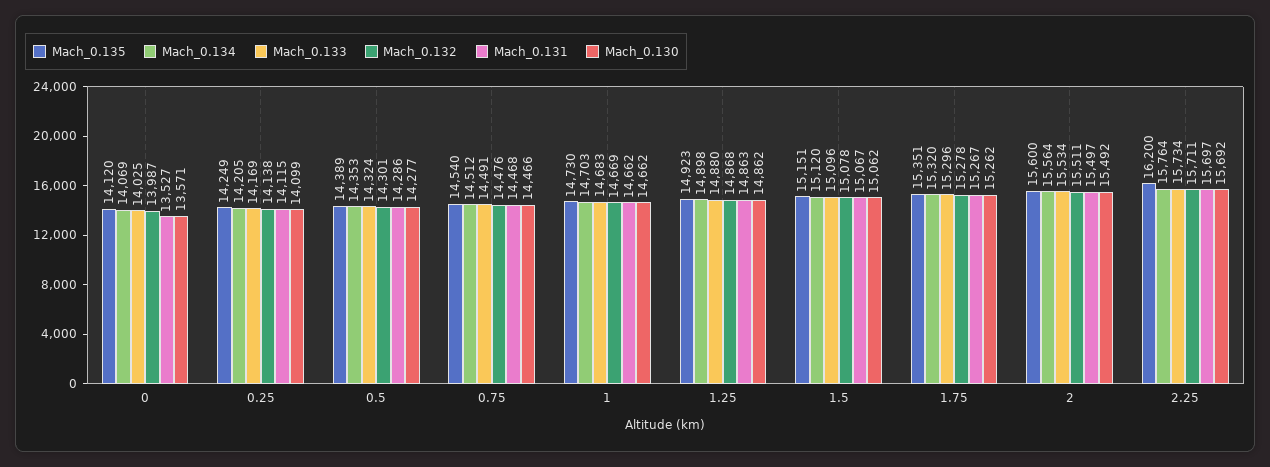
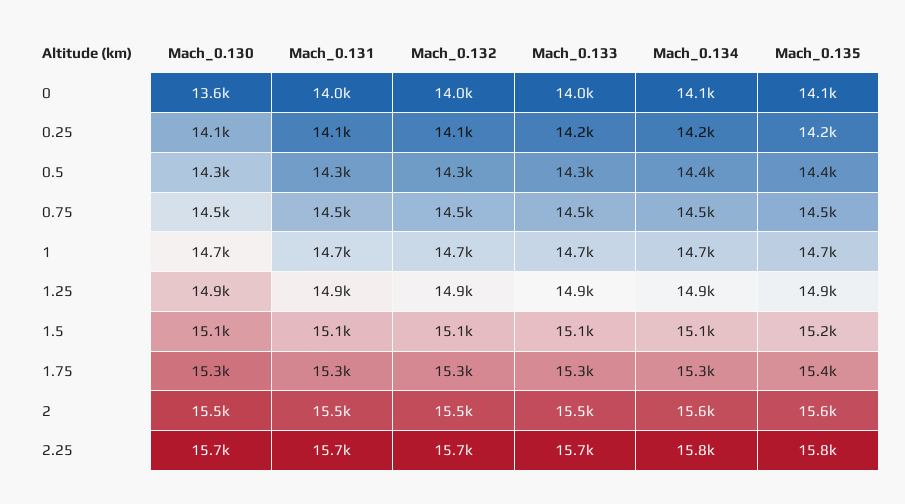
  {
    "Mach_0.135": {
      "0": 14120,
      "0.25": 14249,
      "0.5": 14389,
      "0.75": 14540,
      "1": 14730,
      "1.25": 14923,
      "1.5": 15151,
      "1.75": 15351,
      "2": 15600,
-     "2.25": 16200
+     "2.25": 15800
    },
    "Mach_0.134": {
      "0": 14069,
      "0.25": 14205,
      "0.5": 14353,
      "0.75": 14512,
      "1": 14703,
      "1.25": 14898,
      "1.5": 15120,
      "1.75": 15320,
      "2": 15564,
      "2.25": 15764
    },
    "Mach_0.133": {
      "0": 14025,
      "0.25": 14169,
      "0.5": 14324,
      "0.75": 14491,
      "1": 14683,
      "1.25": 14880,
      "1.5": 15096,
      "1.75": 15296,
      "2": 15534,
      "2.25": 15734
    },
    "Mach_0.132": {
      "0": 13987,
      "0.25": 14138,
      "0.5": 14301,
      "0.75": 14476,
      "1": 14669,
      "1.25": 14868,
      "1.5": 15078,
      "1.75": 15278,
      "2": 15511,
      "2.25": 15711
    },
    "Mach_0.131": {
-     "0": 13527,
+     "0": 14000,
      "0.25": 14115,
      "0.5": 14286,
      "0.75": 14468,
      "1": 14662,
      "1.25": 14863,
      "1.5": 15067,
      "1.75": 15267,
      "2": 15497,
      "2.25": 15697
    },
    "Mach_0.130": {
      "0": 13571,
      "0.25": 14099,
      "0.5": 14277,
      "0.75": 14466,
      "1": 14662,
      "1.25": 14862,
      "1.5": 15062,
      "1.75": 15262,
      "2": 15492,
      "2.25": 15692
    }
  }

